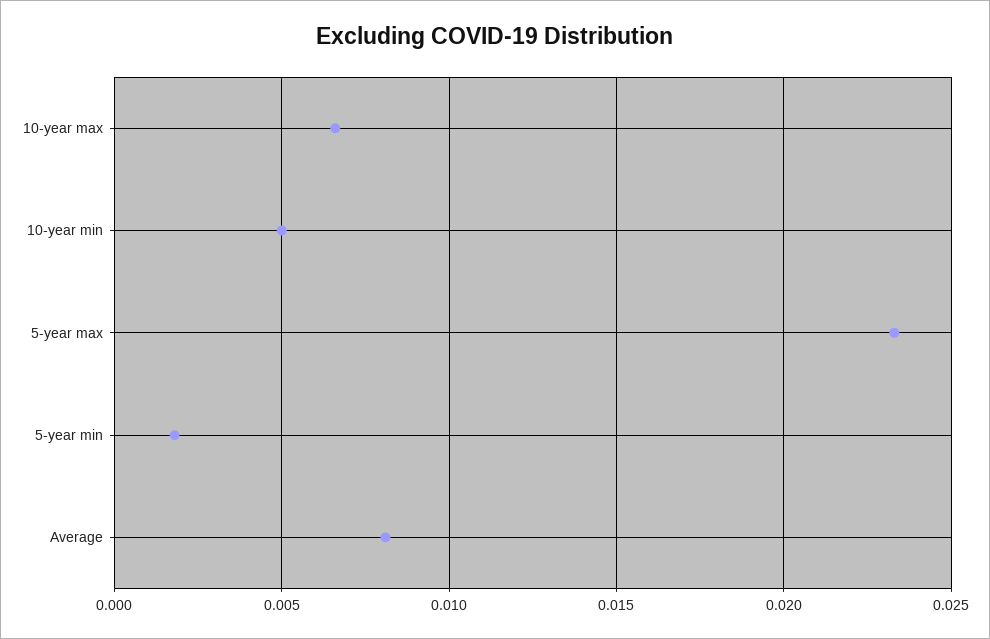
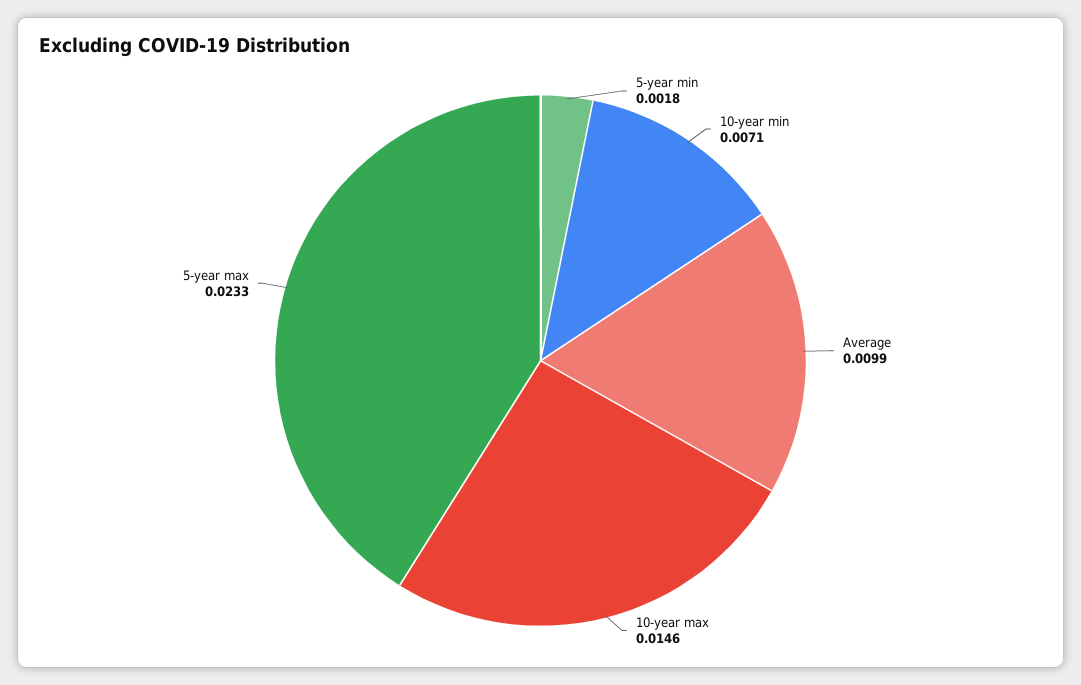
  {
-   "10-year max": 0.0065,
+   "10-year max": 0.0146,
-   "10-year min": 0.005,
+   "10-year min": 0.0071,
    "5-year max": 0.0233,
    "5-year min": 0.0018,
-   "Average": 0.008
+   "Average": 0.0099
  }

